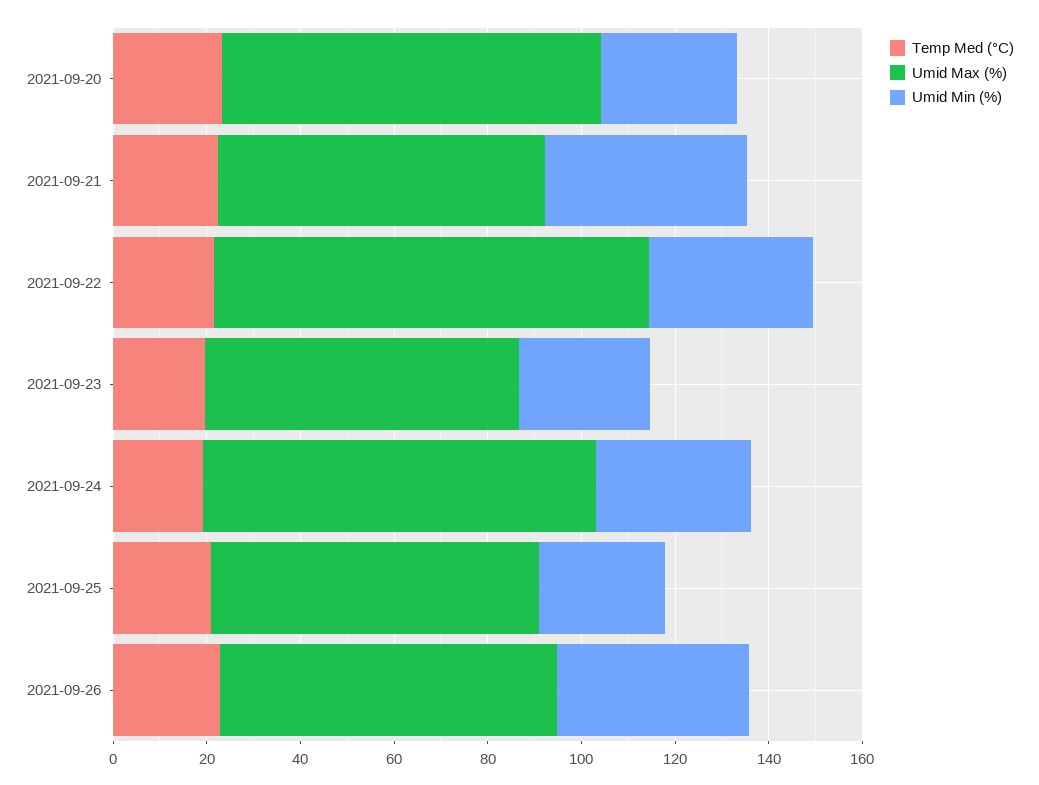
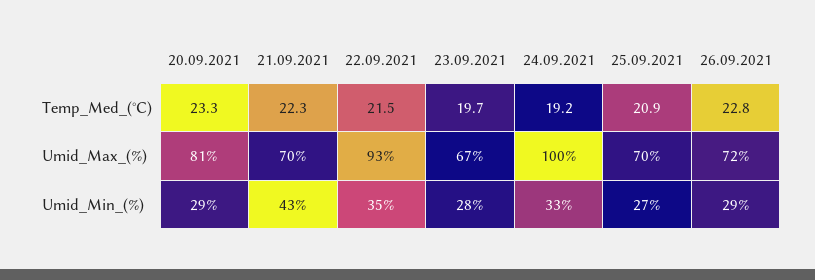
  {
    "Temp Med (°C)": {
      "2021-09-20": 23.3,
      "2021-09-21": 22.3,
      "2021-09-22": 21.5,
      "2021-09-23": 19.7,
      "2021-09-24": 19.2,
      "2021-09-25": 20.9,
      "2021-09-26": 22.8
    },
    "Umid Max (%)": {
      "2021-09-20": 81,
      "2021-09-21": 70,
      "2021-09-22": 93,
      "2021-09-23": 67,
-     "2021-09-24": 85,
+     "2021-09-24": 100,
      "2021-09-25": 70,
      "2021-09-26": 72
    },
    "Umid Min (%)": {
      "2021-09-20": 29,
      "2021-09-21": 43,
      "2021-09-22": 35,
      "2021-09-23": 28,
      "2021-09-24": 33,
      "2021-09-25": 27,
-     "2021-09-26": 40
+     "2021-09-26": 29
    }
  }

